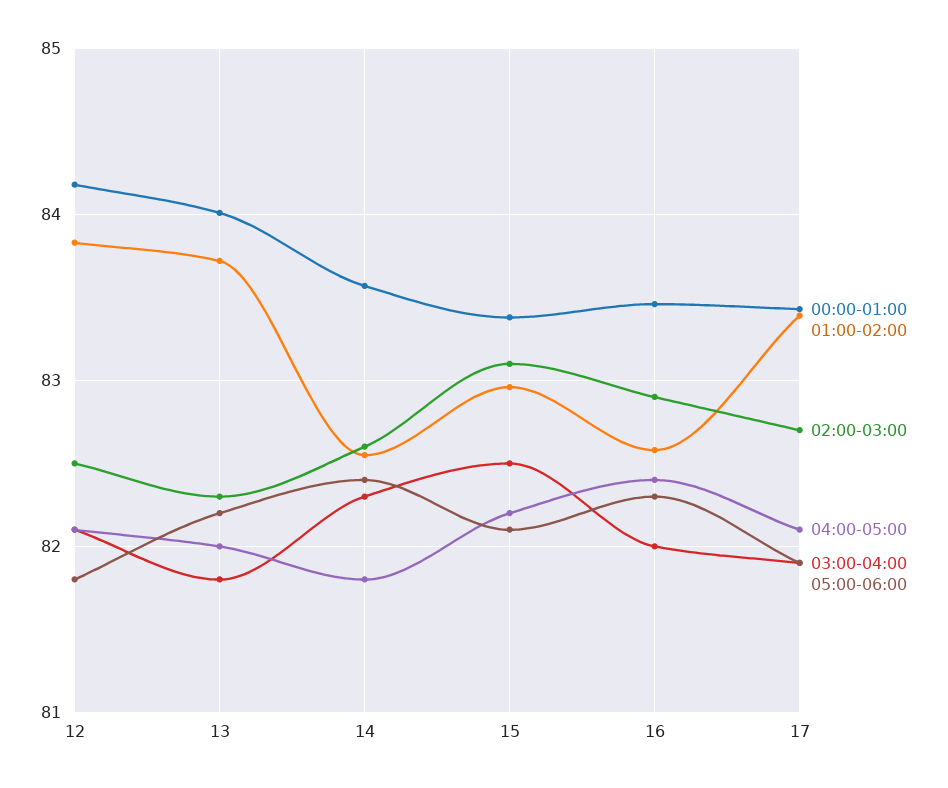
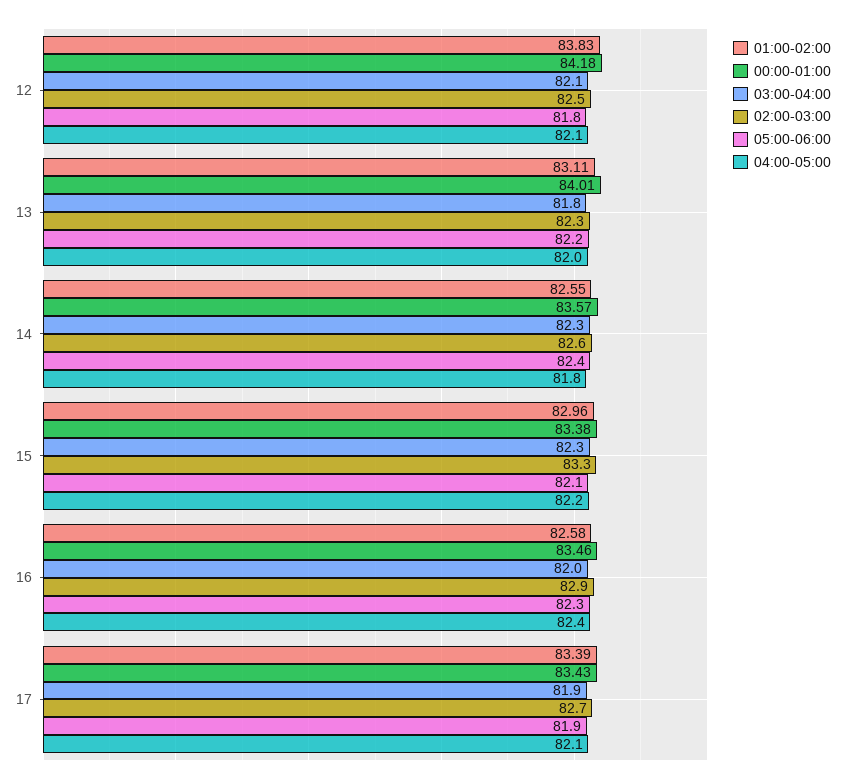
  {
    "00:00-01:00": {
      "12": 84.18,
      "13": 84.01,
      "14": 83.57,
      "15": 83.38,
      "16": 83.46,
      "17": 83.43
    },
    "01:00-02:00": {
      "12": 83.83,
-     "13": 83.7,
+     "13": 83.11,
      "14": 82.55,
      "15": 82.96,
      "16": 82.58,
      "17": 83.39
    },
    "02:00-03:00": {
      "12": 82.5,
      "13": 82.3,
      "14": 82.6,
-     "15": 83.1,
+     "15": 83.3,
      "16": 82.9,
      "17": 82.7
    },
    "04:00-05:00": {
      "12": 82.1,
      "13": 82,
      "14": 81.8,
      "15": 82.2,
      "16": 82.4,
      "17": 82.1
    },
    "03:00-04:00": {
      "12": 82.1,
      "13": 81.8,
      "14": 82.3,
-     "15": 82.5,
+     "15": 82.3,
      "16": 82,
      "17": 81.9
    },
    "05:00-06:00": {
      "12": 81.8,
      "13": 82.2,
      "14": 82.4,
      "15": 82.1,
      "16": 82.3,
      "17": 81.9
    }
  }

